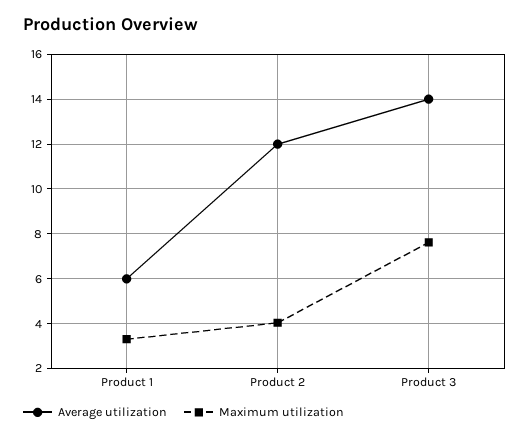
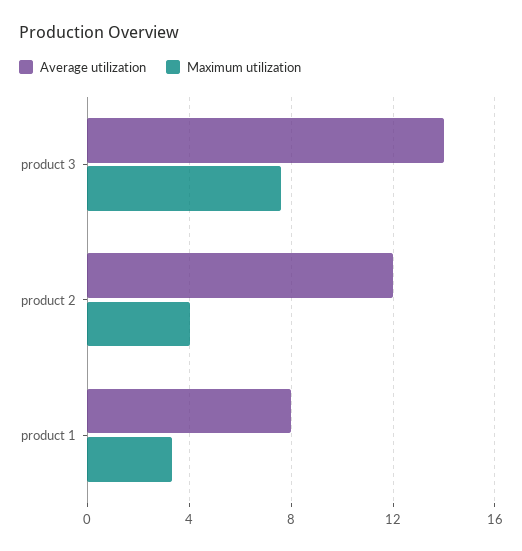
  {
    "Average utilization": {
-     "Product 1": 6,
+     "Product 1": 8,
      "Product 2": 12,
      "Product 3": 14
    },
    "Maximum utilization": {
      "Product 1": 3.5,
      "Product 2": 4,
      "Product 3": 7.5
    }
  }

